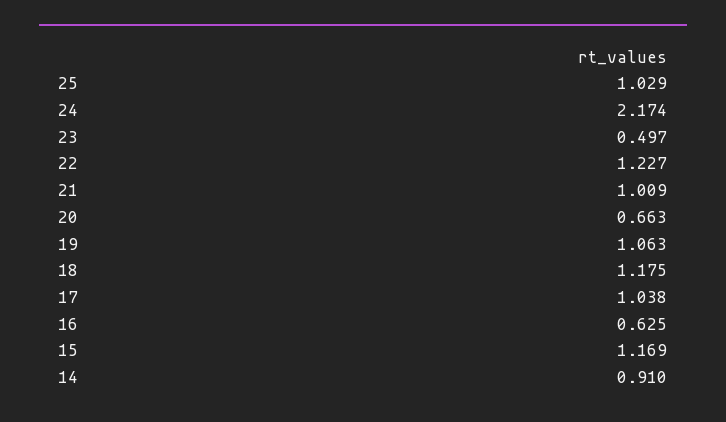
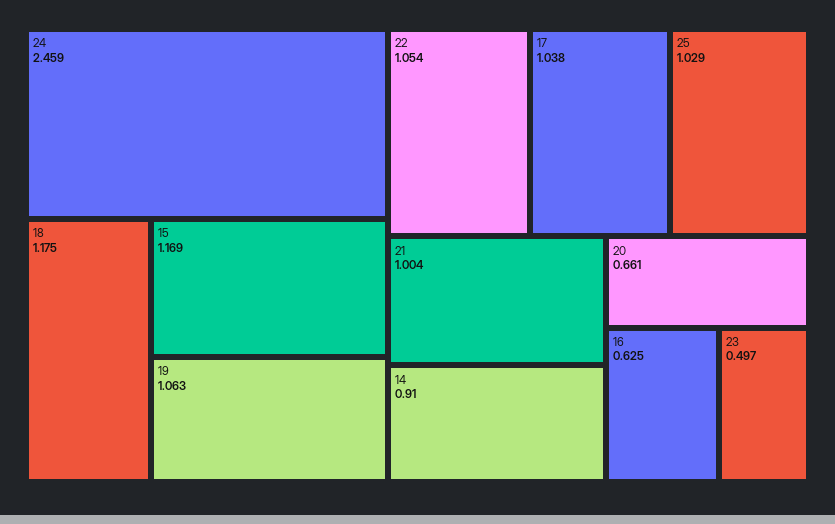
  {
    "25": 1.029,
-   "24": 2.174,
+   "24": 2.459,
    "23": 0.497,
-   "22": 1.227,
+   "22": 1.054,
-   "21": 1.009,
+   "21": 1.004,
-   "20": 0.663,
+   "20": 0.661,
    "19": 1.063,
    "18": 1.175,
    "17": 1.038,
    "16": 0.625,
    "15": 1.169,
    "14": 0.91
  }

